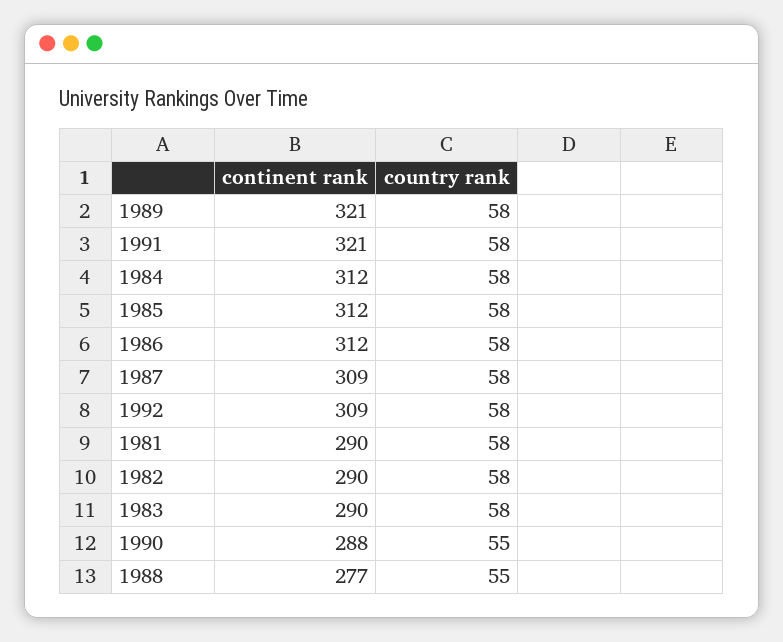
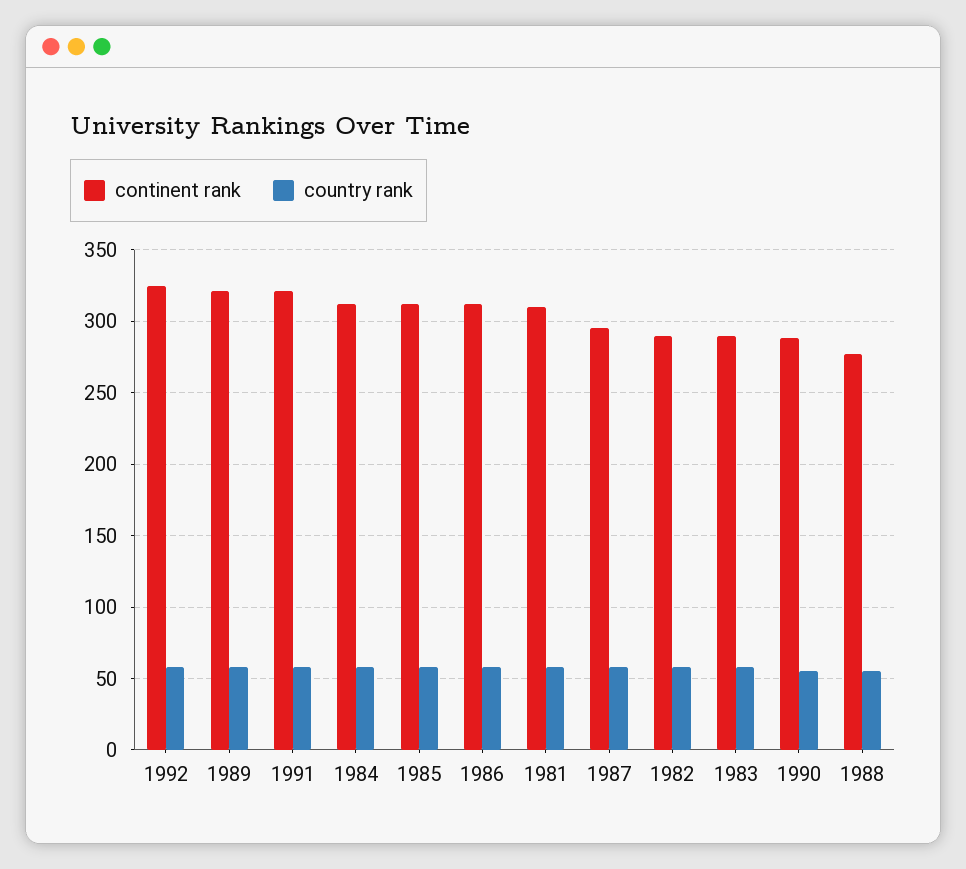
  {
    "continent rank": {
      "1989": 321,
      "1991": 321,
      "1984": 312,
      "1985": 312,
      "1986": 312,
-     "1987": 309,
+     "1987": 295,
-     "1992": 309,
+     "1992": 325,
-     "1981": 290,
+     "1981": 310,
      "1982": 290,
      "1983": 290,
      "1990": 288,
      "1988": 277
    },
    "country rank": {
      "1989": 58,
      "1991": 58,
      "1984": 58,
      "1985": 58,
      "1986": 58,
      "1987": 58,
      "1992": 58,
      "1981": 58,
      "1982": 58,
      "1983": 58,
      "1990": 55,
      "1988": 55
    }
  }

